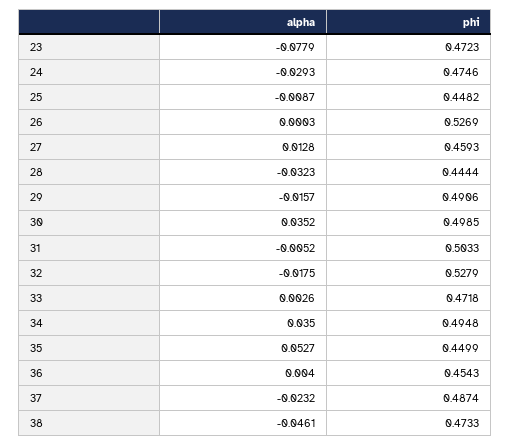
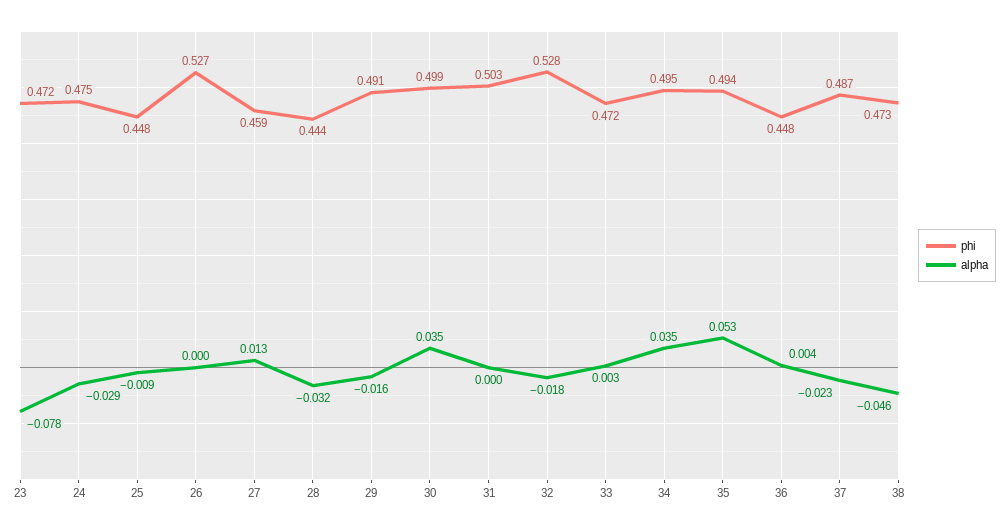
  {
    "alpha": {
      "23": -0.0779,
      "24": -0.0293,
      "25": -0.0087,
      "26": 0.0003,
      "27": 0.0128,
      "28": -0.0323,
      "29": -0.0157,
      "30": 0.0352,
-     "31": -0.0052,
+     "31": 0,
      "32": -0.0175,
      "33": 0.0026,
      "34": 0.035,
      "35": 0.0527,
      "36": 0.004,
      "37": -0.0232,
      "38": -0.0461
    },
    "phi": {
      "23": 0.4723,
      "24": 0.4746,
      "25": 0.4482,
      "26": 0.5269,
      "27": 0.4593,
      "28": 0.4444,
      "29": 0.4906,
      "30": 0.4985,
      "31": 0.5033,
      "32": 0.5279,
      "33": 0.4718,
      "34": 0.4948,
-     "35": 0.4499,
+     "35": 0.494,
-     "36": 0.4543,
+     "36": 0.448,
      "37": 0.4874,
      "38": 0.4733
    }
  }

